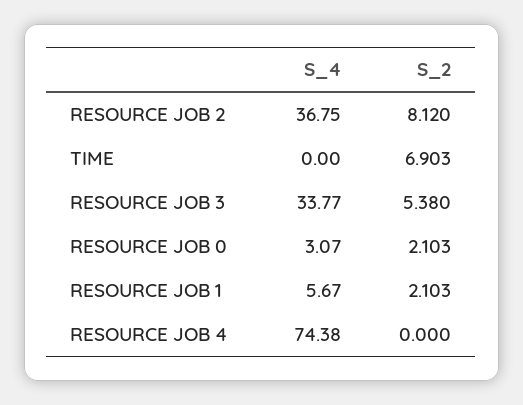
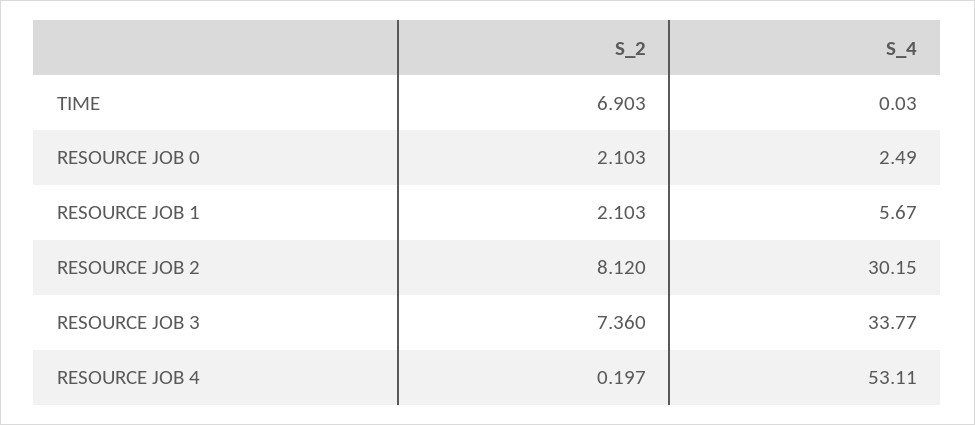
  {
    "S_4": {
-     "RESOURCE JOB 2": 36.75,
+     "RESOURCE JOB 2": 30.15,
-     "TIME": 0,
+     "TIME": 0.03,
      "RESOURCE JOB 3": 33.77,
-     "RESOURCE JOB 0": 3.07,
+     "RESOURCE JOB 0": 2.49,
      "RESOURCE JOB 1": 5.67,
-     "RESOURCE JOB 4": 74.38
+     "RESOURCE JOB 4": 53.11
    },
    "S_2": {
      "RESOURCE JOB 2": 8.12,
      "TIME": 6.903,
-     "RESOURCE JOB 3": 5.38,
+     "RESOURCE JOB 3": 7.36,
      "RESOURCE JOB 0": 2.103,
      "RESOURCE JOB 1": 2.103,
-     "RESOURCE JOB 4": 0
+     "RESOURCE JOB 4": 0.197
    }
  }

